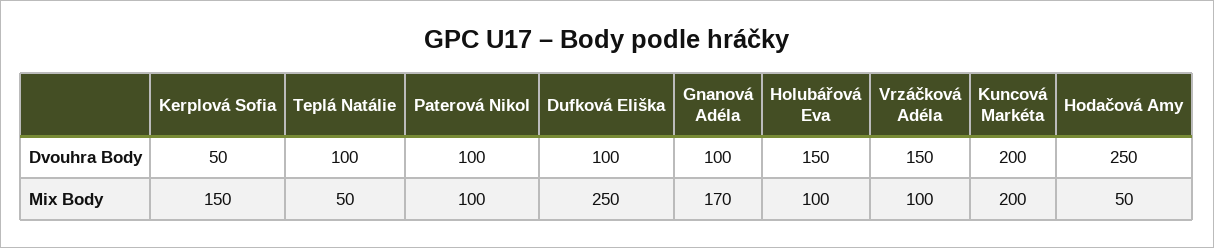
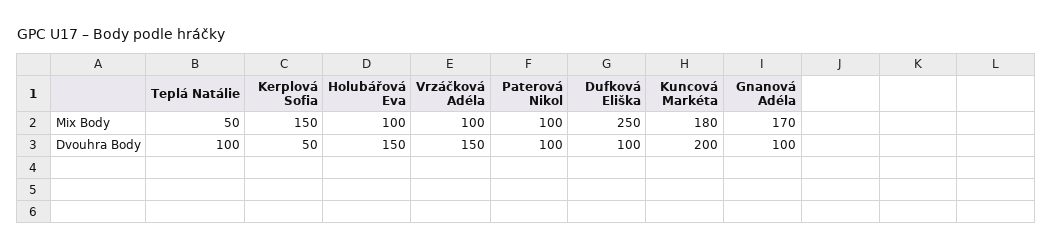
  {
    "Kerplová Sofia": {
      "Dvouhra Body": 50,
      "Mix Body": 150
    },
    "Teplá Natálie": {
      "Dvouhra Body": 100,
      "Mix Body": 50
    },
    "Paterová Nikol": {
      "Dvouhra Body": 100,
      "Mix Body": 100
    },
    "Dufková Eliška": {
      "Dvouhra Body": 100,
      "Mix Body": 250
    },
    "Gnanová Adéla": {
      "Dvouhra Body": 100,
      "Mix Body": 170
    },
    "Holubářová Eva": {
      "Dvouhra Body": 150,
      "Mix Body": 100
    },
    "Vrzáčková Adéla": {
      "Dvouhra Body": 150,
      "Mix Body": 100
    },
    "Kuncová Markéta": {
      "Dvouhra Body": 200,
-     "Mix Body": 200
+     "Mix Body": 180
-   },
+   }
-   "Hodačová Amy": {
-     "Dvouhra Body": 250,
-     "Mix Body": 50
-   }
  }

